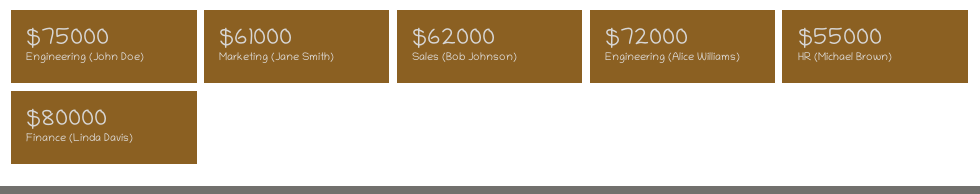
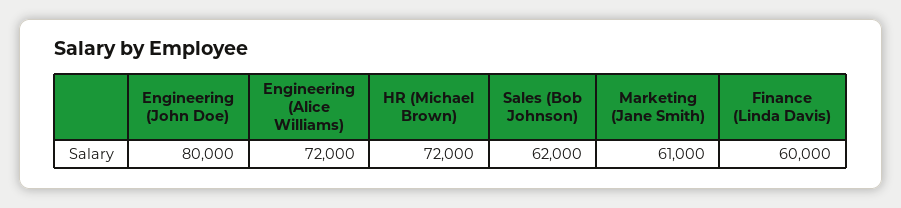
  {
-   "Engineering (John Doe)": 75000,
+   "Engineering (John Doe)": 80000,
    "Marketing (Jane Smith)": 61000,
    "Sales (Bob Johnson)": 62000,
    "Engineering (Alice Williams)": 72000,
-   "HR (Michael Brown)": 55000,
+   "HR (Michael Brown)": 72000,
-   "Finance (Linda Davis)": 80000
+   "Finance (Linda Davis)": 60000
  }

